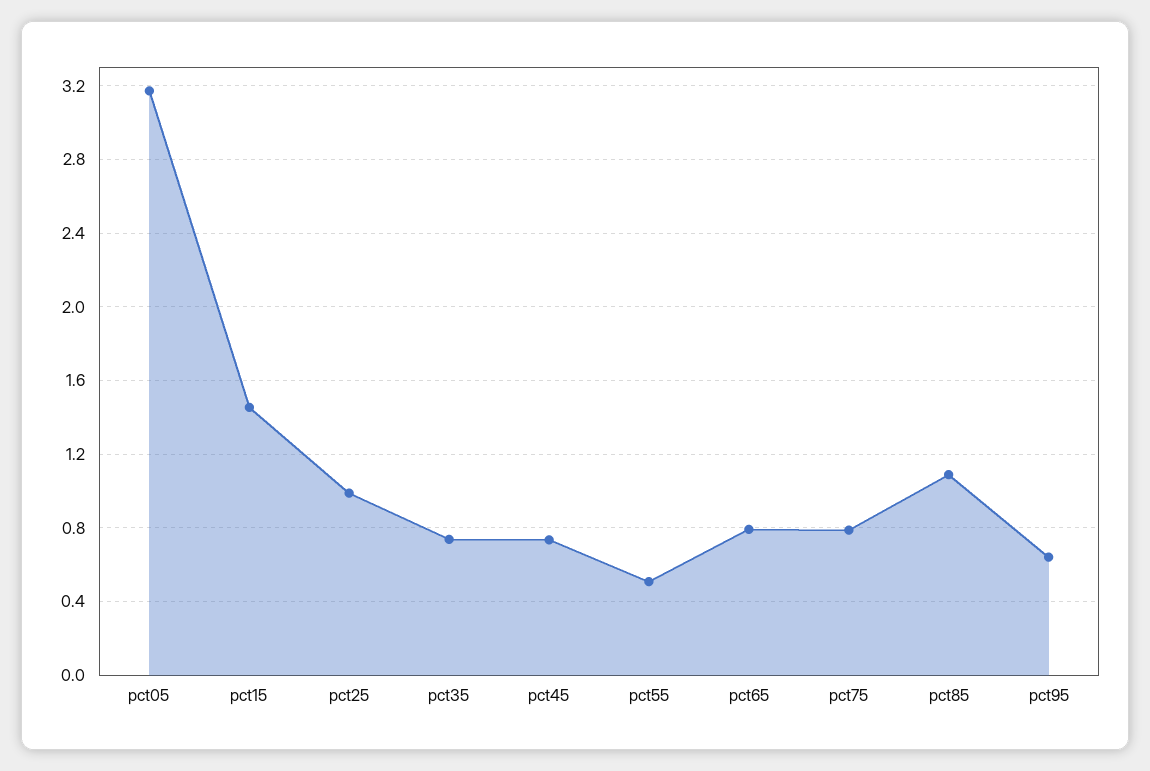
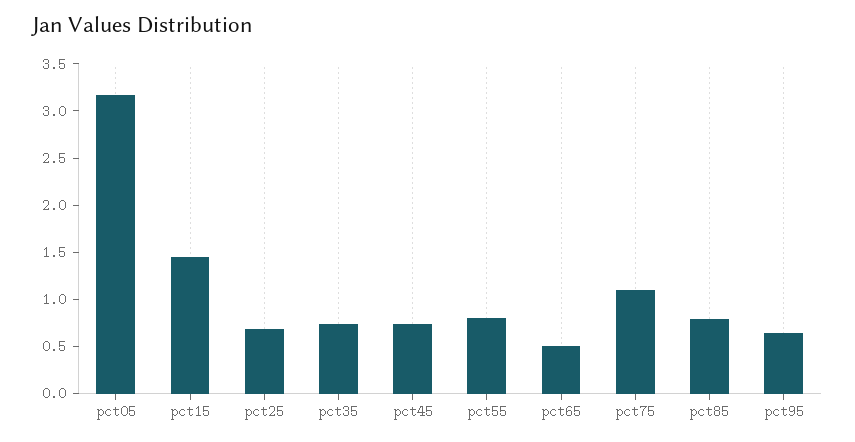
  {
    "pct05": 3.15,
    "pct15": 1.45,
-   "pct25": 1,
+   "pct25": 0.7,
    "pct35": 0.75,
    "pct45": 0.75,
-   "pct55": 0.5,
+   "pct55": 0.8,
-   "pct65": 0.8,
+   "pct65": 0.5,
-   "pct75": 0.8,
+   "pct75": 1.1,
-   "pct85": 1.1,
+   "pct85": 0.8,
    "pct95": 0.65
  }

